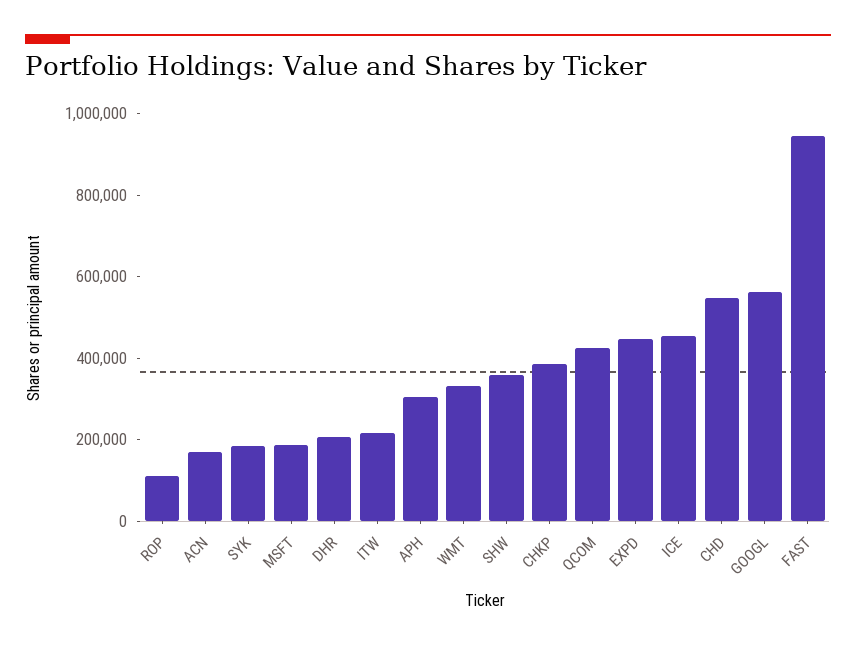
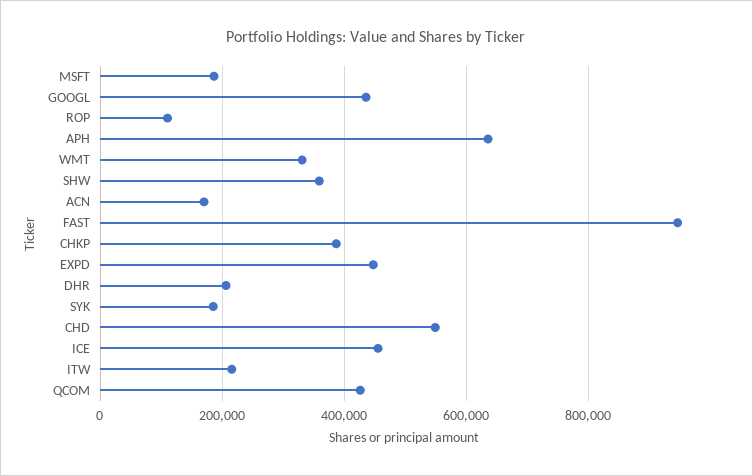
  {
    "ROP": 120000,
    "ACN": 180000,
    "SYK": 180000,
    "MSFT": 180000,
    "DHR": 200000,
    "ITW": 220000,
-   "APH": 300000,
+   "APH": 640000,
    "WMT": 340000,
    "SHW": 360000,
    "CHKP": 380000,
    "QCOM": 420000,
    "EXPD": 440000,
    "ICE": 460000,
    "CHD": 540000,
-   "GOOGL": 550000,
+   "GOOGL": 440000,
    "FAST": 940000
  }

